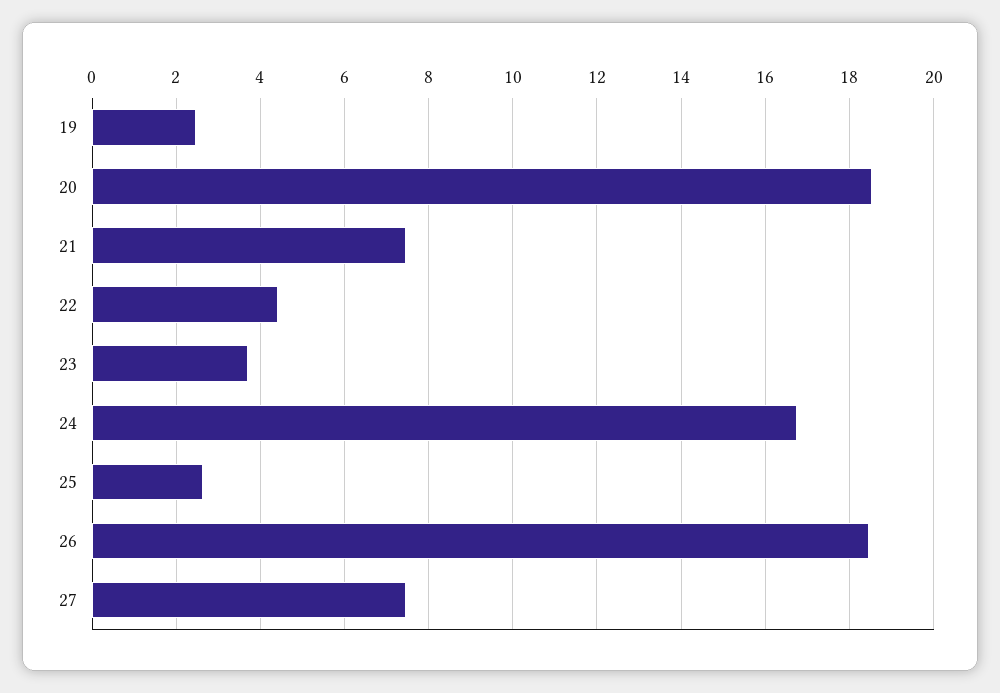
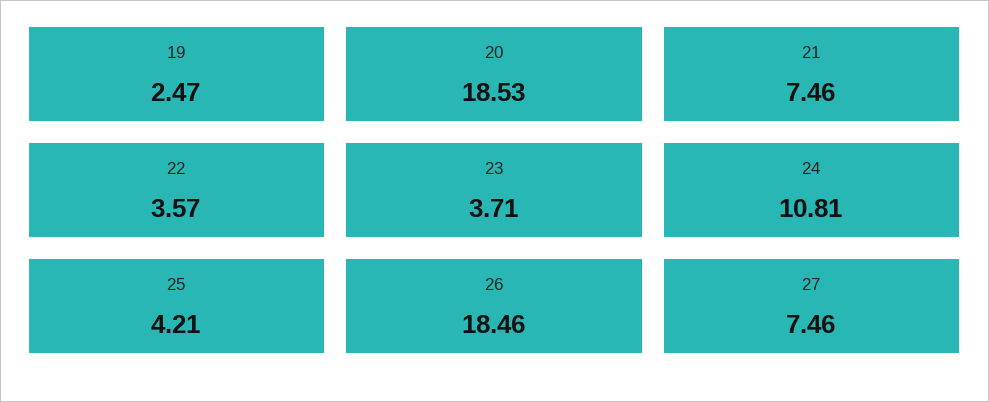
  {
    "19": 2.47,
    "20": 18.53,
    "21": 7.46,
-   "22": 4.4,
+   "22": 3.57,
    "23": 3.71,
-   "24": 16.8,
+   "24": 10.81,
-   "25": 2.6,
+   "25": 4.21,
    "26": 18.46,
    "27": 7.46
  }

